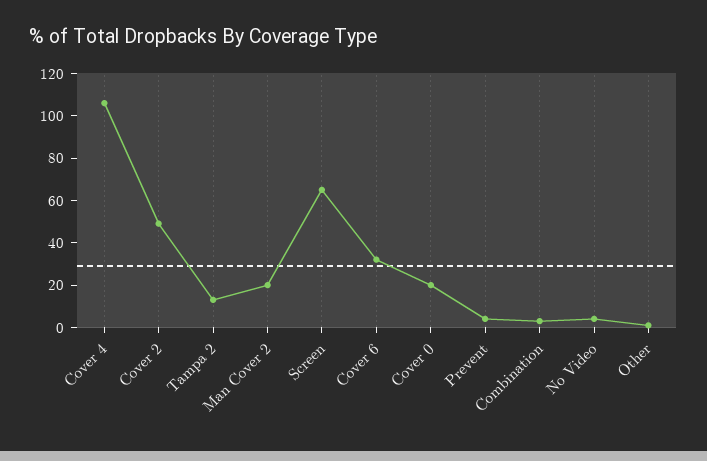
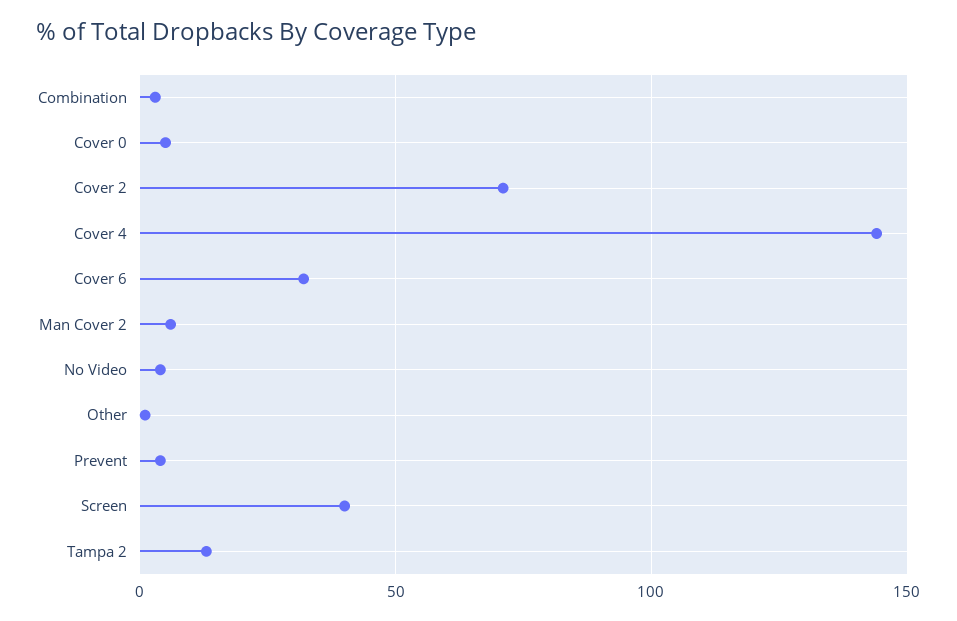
  {
-   "Cover 4": 105,
+   "Cover 4": 145,
-   "Cover 2": 50,
+   "Cover 2": 70,
    "Tampa 2": 15,
-   "Man Cover 2": 20,
+   "Man Cover 2": 5,
-   "Screen": 65,
+   "Screen": 40,
    "Cover 6": 30,
-   "Cover 0": 20,
+   "Cover 0": 5,
    "Prevent": 5,
    "Combination": 5,
    "No Video": 5,
    "Other": 0
  }

